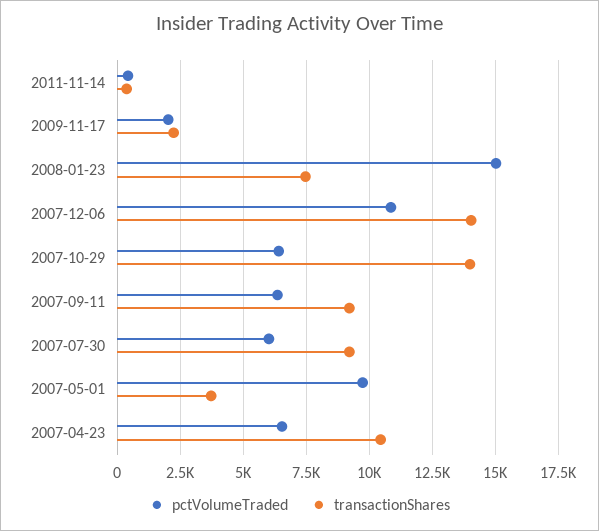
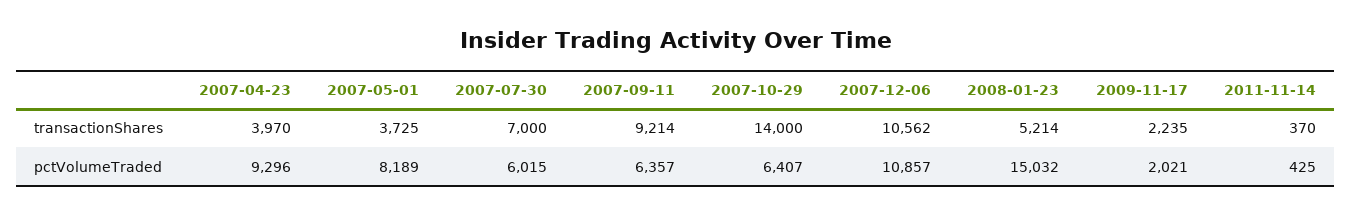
  {
    "pctVolumeTraded": {
      "2011-11-14": 425,
      "2009-11-17": 2021,
      "2008-01-23": 15032,
      "2007-12-06": 10857,
      "2007-10-29": 6407,
      "2007-09-11": 6357,
      "2007-07-30": 6015,
-     "2007-05-01": 9750,
+     "2007-05-01": 8189,
-     "2007-04-23": 6500
+     "2007-04-23": 9296
    },
    "transactionShares": {
      "2011-11-14": 370,
      "2009-11-17": 2235,
-     "2008-01-23": 7500,
+     "2008-01-23": 5214,
-     "2007-12-06": 14000,
+     "2007-12-06": 10562,
      "2007-10-29": 14000,
      "2007-09-11": 9214,
-     "2007-07-30": 9250,
+     "2007-07-30": 7000,
      "2007-05-01": 3725,
-     "2007-04-23": 10500
+     "2007-04-23": 3970
    }
  }

